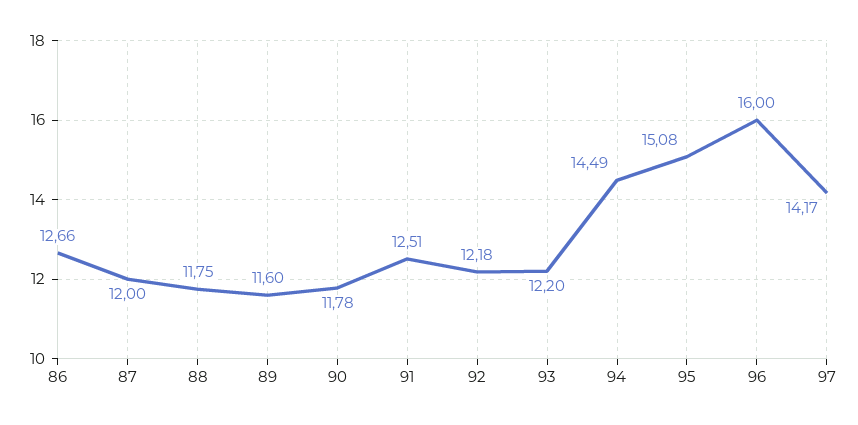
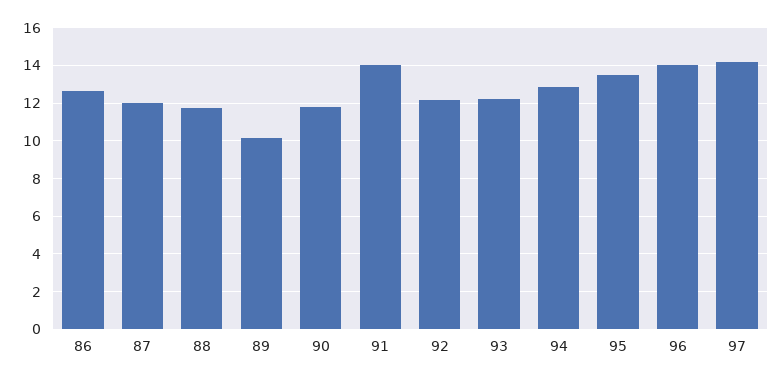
  {
    "86": 12.66,
    "87": 12,
    "88": 11.75,
-   "89": 11.6,
+   "89": 10,
    "90": 11.78,
-   "91": 12.51,
+   "91": 14,
    "92": 12.18,
    "93": 12.2,
-   "94": 14.49,
+   "94": 13,
-   "95": 15.08,
+   "95": 13.5,
-   "96": 16,
+   "96": 14,
    "97": 14.17
  }

